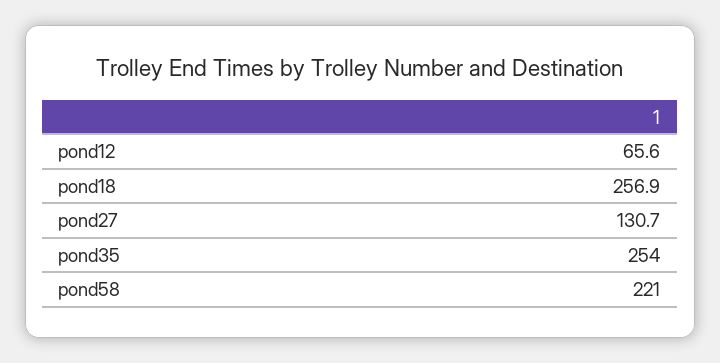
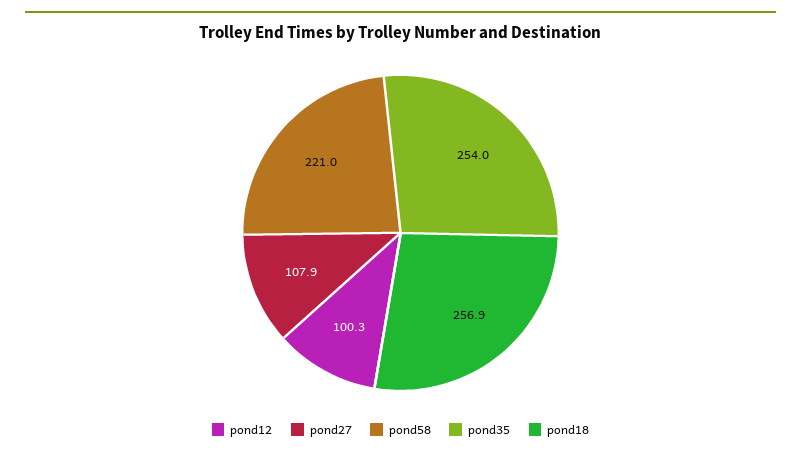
  {
-   "pond12": 65.6,
+   "pond12": 100.3,
    "pond18": 256.9,
-   "pond27": 130.7,
+   "pond27": 107.9,
    "pond35": 254,
    "pond58": 221
  }

